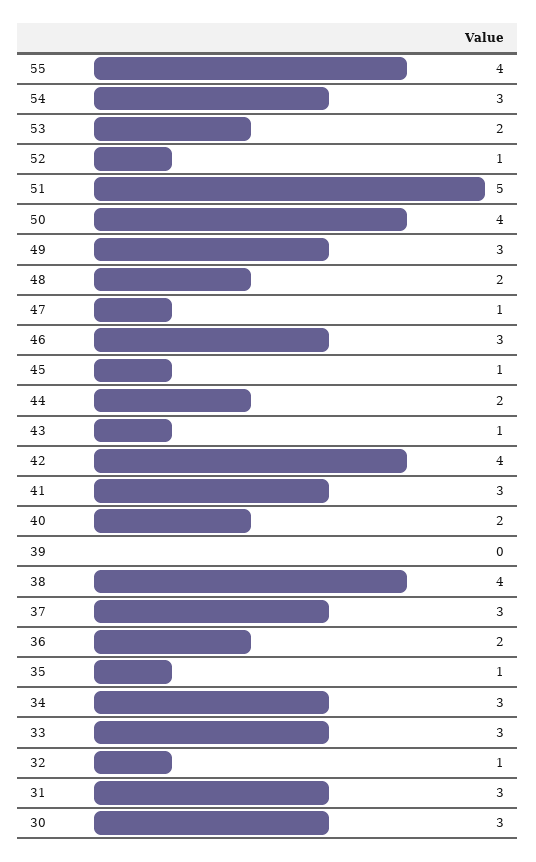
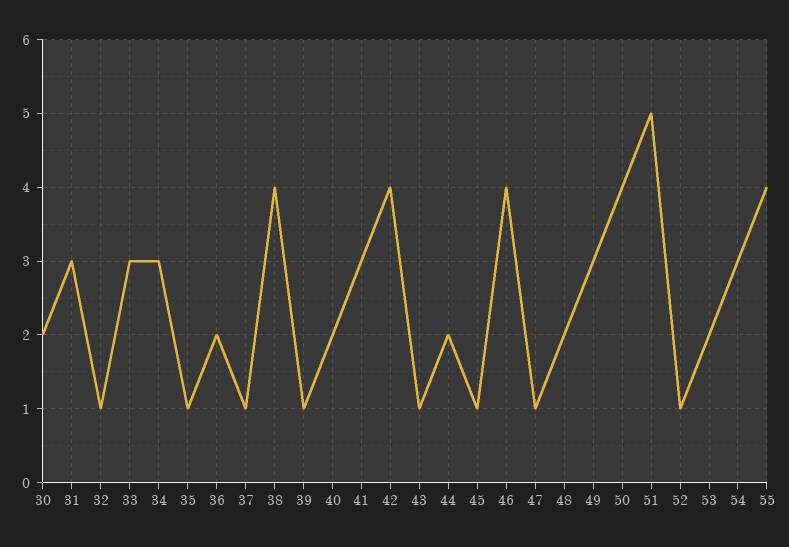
  {
    "55": 4,
    "54": 3,
    "53": 2,
    "52": 1,
    "51": 5,
    "50": 4,
    "49": 3,
    "48": 2,
    "47": 1,
-   "46": 3,
+   "46": 4,
    "45": 1,
    "44": 2,
    "43": 1,
    "42": 4,
    "41": 3,
    "40": 2,
-   "39": 0,
+   "39": 1,
    "38": 4,
-   "37": 3,
+   "37": 1,
    "36": 2,
    "35": 1,
    "34": 3,
    "33": 3,
    "32": 1,
    "31": 3,
-   "30": 3
+   "30": 2
  }

